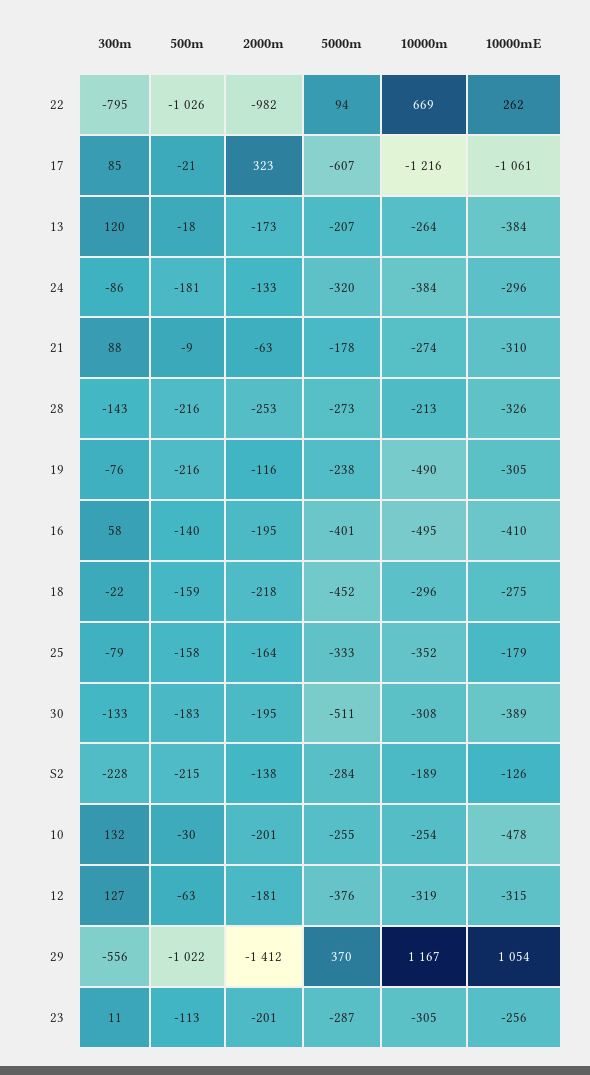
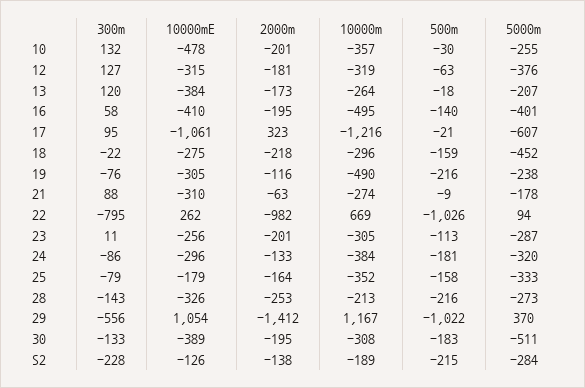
  {
    "300m": {
      "22": -795,
-     "17": 85,
+     "17": 95,
      "13": 120,
      "24": -86,
      "21": 88,
      "28": -143,
      "19": -76,
      "16": 58,
      "18": -22,
      "25": -79,
      "30": -133,
      "S2": -228,
      "10": 132,
      "12": 127,
      "29": -556,
      "23": 11
    },
    "500m": {
      "22": -1026,
      "17": -21,
      "13": -18,
      "24": -181,
      "21": -9,
      "28": -216,
      "19": -216,
      "16": -140,
      "18": -159,
      "25": -158,
      "30": -183,
      "S2": -215,
      "10": -30,
      "12": -63,
      "29": -1022,
      "23": -113
    },
    "2000m": {
      "22": -982,
      "17": 323,
      "13": -173,
      "24": -133,
      "21": -63,
      "28": -253,
      "19": -116,
      "16": -195,
      "18": -218,
      "25": -164,
      "30": -195,
      "S2": -138,
      "10": -201,
      "12": -181,
      "29": -1412,
      "23": -201
    },
    "5000m": {
      "22": 94,
      "17": -607,
      "13": -207,
      "24": -320,
      "21": -178,
      "28": -273,
      "19": -238,
      "16": -401,
      "18": -452,
      "25": -333,
      "30": -511,
      "S2": -284,
      "10": -255,
      "12": -376,
      "29": 370,
      "23": -287
    },
    "10000m": {
      "22": 669,
      "17": -1216,
      "13": -264,
      "24": -384,
      "21": -274,
      "28": -213,
      "19": -490,
      "16": -495,
      "18": -296,
      "25": -352,
      "30": -308,
      "S2": -189,
-     "10": -254,
+     "10": -357,
      "12": -319,
      "29": 1167,
      "23": -305
    },
    "10000mE": {
      "22": 262,
      "17": -1061,
      "13": -384,
      "24": -296,
      "21": -310,
      "28": -326,
      "19": -305,
      "16": -410,
      "18": -275,
      "25": -179,
      "30": -389,
      "S2": -126,
      "10": -478,
      "12": -315,
      "29": 1054,
      "23": -256
    }
  }

